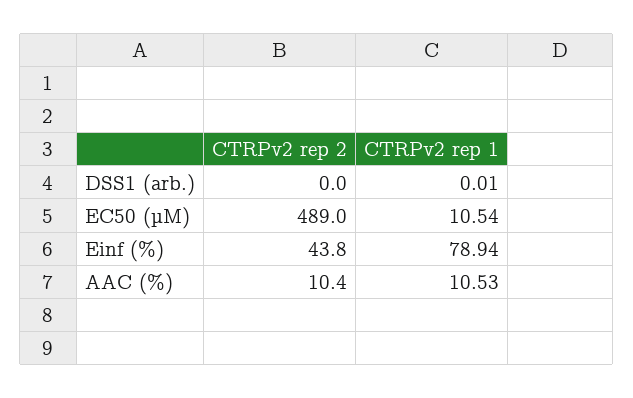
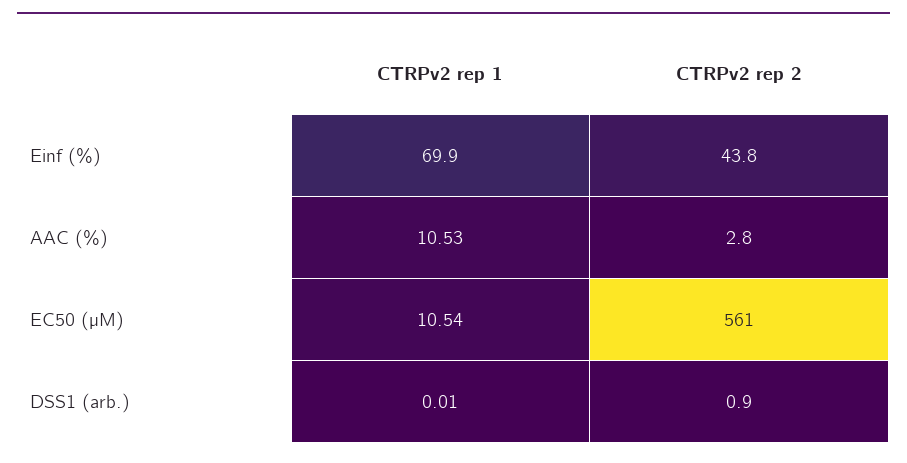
  {
    "CTRPv2 rep 2": {
-     "DSS1 (arb.)": 0,
+     "DSS1 (arb.)": 0.9,
-     "EC50 (µM)": 489,
+     "EC50 (µM)": 561,
      "Einf (%)": 43.8,
-     "AAC (%)": 10.4
+     "AAC (%)": 2.8
    },
    "CTRPv2 rep 1": {
      "DSS1 (arb.)": 0.01,
      "EC50 (µM)": 10.54,
-     "Einf (%)": 78.94,
+     "Einf (%)": 69.9,
      "AAC (%)": 10.53
    }
  }

